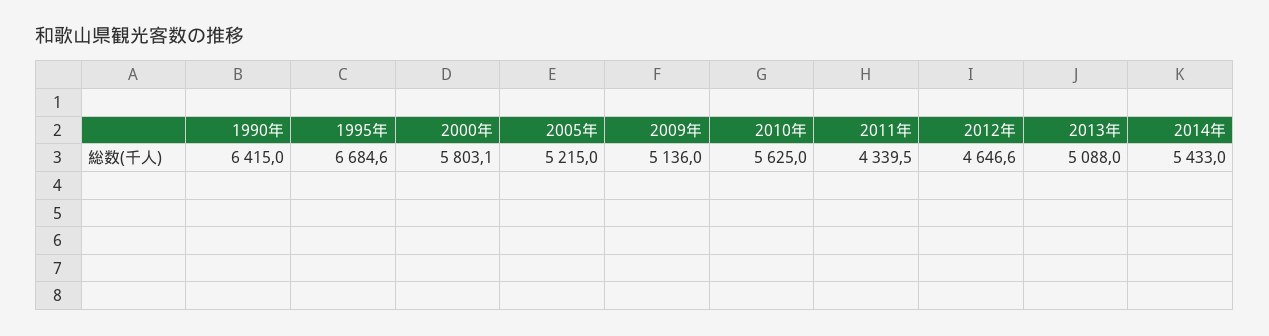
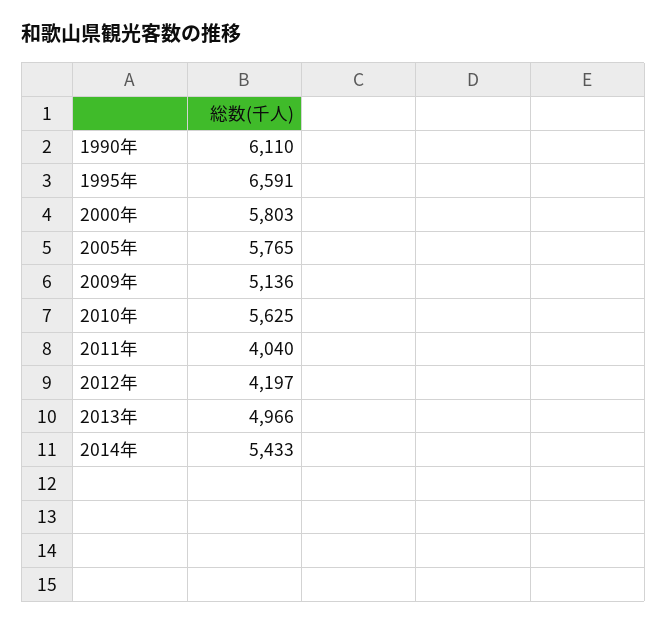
  {
-   "1990年": 6415,
+   "1990年": 6110,
-   "1995年": 6684.6,
+   "1995年": 6591,
    "2000年": 5803.1,
-   "2005年": 5215,
+   "2005年": 5765,
    "2009年": 5136,
    "2010年": 5625,
-   "2011年": 4339.5,
+   "2011年": 4040,
-   "2012年": 4646.6,
+   "2012年": 4197,
-   "2013年": 5088,
+   "2013年": 4966,
    "2014年": 5433
  }

